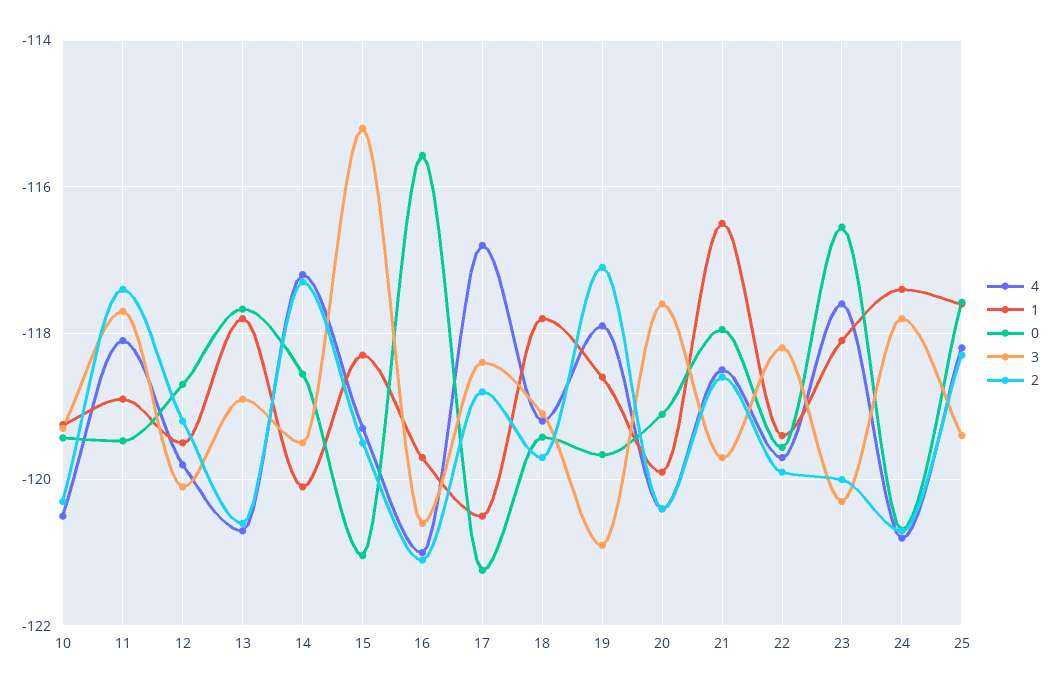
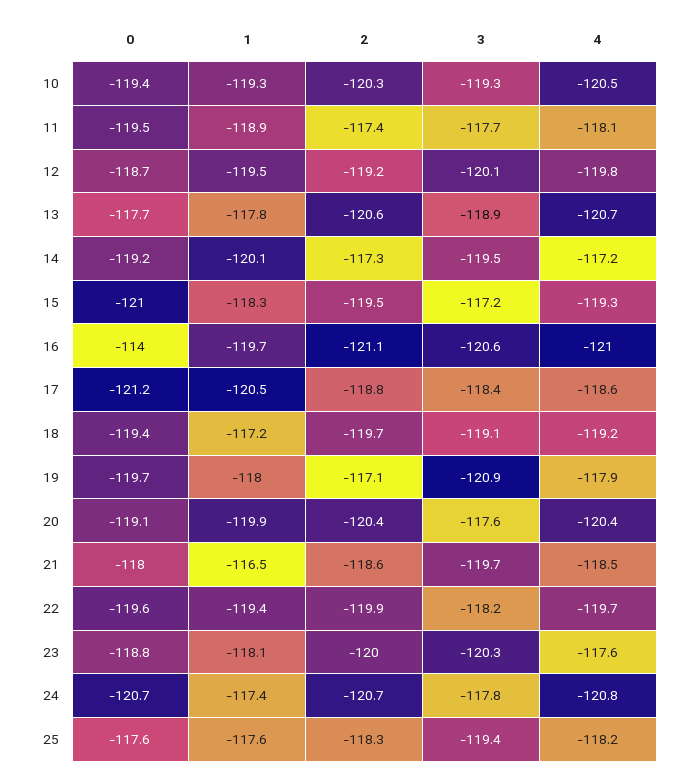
  {
    "4": {
      "10": -120.5,
      "11": -118.1,
      "12": -119.8,
      "13": -120.7,
      "14": -117.2,
      "15": -119.3,
      "16": -121,
-     "17": -116.8,
+     "17": -118.6,
      "18": -119.2,
      "19": -117.9,
      "20": -120.4,
      "21": -118.5,
      "22": -119.7,
      "23": -117.6,
      "24": -120.8,
      "25": -118.2
    },
    "1": {
      "10": -119.3,
      "11": -118.9,
      "12": -119.5,
      "13": -117.8,
      "14": -120.1,
      "15": -118.3,
      "16": -119.7,
      "17": -120.5,
-     "18": -117.8,
+     "18": -117.2,
-     "19": -118.6,
+     "19": -118,
      "20": -119.9,
      "21": -116.5,
      "22": -119.4,
      "23": -118.1,
      "24": -117.4,
      "25": -117.6
    },
    "0": {
      "10": -119.4,
      "11": -119.5,
      "12": -118.7,
      "13": -117.7,
-     "14": -118.6,
+     "14": -119.2,
      "15": -121,
-     "16": -115.6,
+     "16": -114,
      "17": -121.2,
      "18": -119.4,
      "19": -119.7,
      "20": -119.1,
      "21": -118,
      "22": -119.6,
-     "23": -116.6,
+     "23": -118.8,
      "24": -120.7,
      "25": -117.6
    },
    "3": {
      "10": -119.3,
      "11": -117.7,
      "12": -120.1,
      "13": -118.9,
      "14": -119.5,
-     "15": -115.2,
+     "15": -117.2,
      "16": -120.6,
      "17": -118.4,
      "18": -119.1,
      "19": -120.9,
      "20": -117.6,
      "21": -119.7,
      "22": -118.2,
      "23": -120.3,
      "24": -117.8,
      "25": -119.4
    },
    "2": {
      "10": -120.3,
      "11": -117.4,
      "12": -119.2,
      "13": -120.6,
      "14": -117.3,
      "15": -119.5,
      "16": -121.1,
      "17": -118.8,
      "18": -119.7,
      "19": -117.1,
      "20": -120.4,
      "21": -118.6,
      "22": -119.9,
      "23": -120,
      "24": -120.7,
      "25": -118.3
    }
  }

